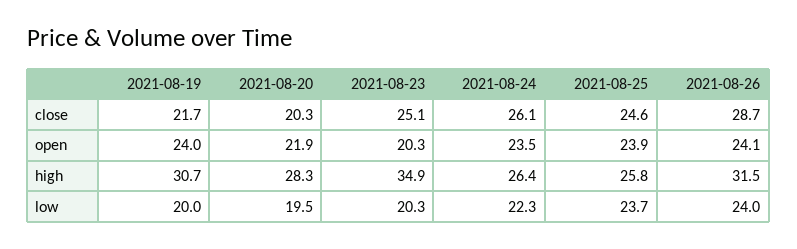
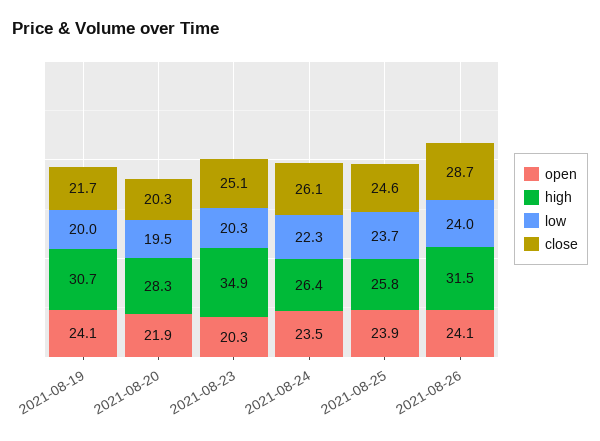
  {
    "close": {
      "2021-08-19": 21.7,
      "2021-08-20": 20.3,
      "2021-08-23": 25.1,
      "2021-08-24": 26.1,
      "2021-08-25": 24.6,
      "2021-08-26": 28.7
    },
    "open": {
-     "2021-08-19": 24,
+     "2021-08-19": 24.1,
      "2021-08-20": 21.9,
      "2021-08-23": 20.3,
      "2021-08-24": 23.5,
      "2021-08-25": 23.9,
      "2021-08-26": 24.1
    },
    "high": {
      "2021-08-19": 30.7,
      "2021-08-20": 28.3,
      "2021-08-23": 34.9,
      "2021-08-24": 26.4,
      "2021-08-25": 25.8,
      "2021-08-26": 31.5
    },
    "low": {
      "2021-08-19": 20,
      "2021-08-20": 19.5,
      "2021-08-23": 20.3,
      "2021-08-24": 22.3,
      "2021-08-25": 23.7,
      "2021-08-26": 24
    }
  }

